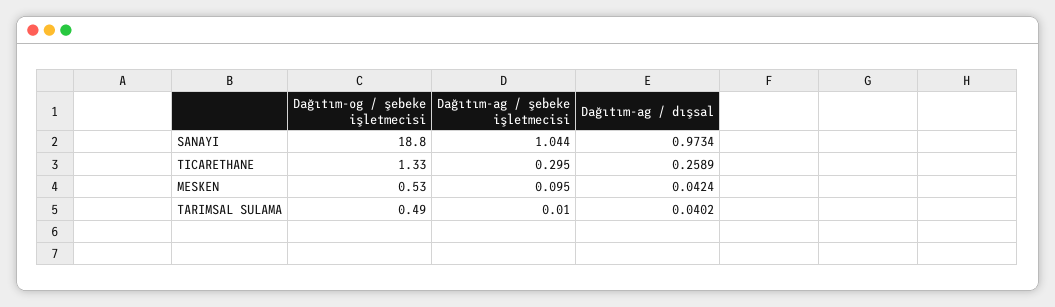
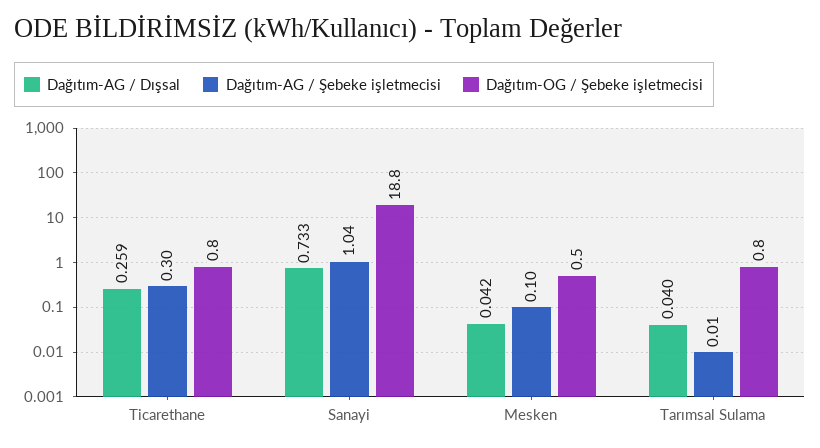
  {
    "Dağıtım-og / şebeke işletmecisi": {
      "SANAYI": 18.8,
-     "TICARETHANE": 1.33,
+     "TICARETHANE": 0.8,
      "MESKEN": 0.53,
-     "TARIMSAL SULAMA": 0.49
+     "TARIMSAL SULAMA": 0.8
    },
    "Dağıtım-ag / şebeke işletmecisi": {
      "SANAYI": 1.044,
      "TICARETHANE": 0.295,
      "MESKEN": 0.095,
      "TARIMSAL SULAMA": 0.01
    },
    "Dağıtım-ag / dışsal": {
-     "SANAYI": 0.9734,
+     "SANAYI": 0.733,
      "TICARETHANE": 0.2589,
      "MESKEN": 0.0424,
      "TARIMSAL SULAMA": 0.0402
    }
  }

